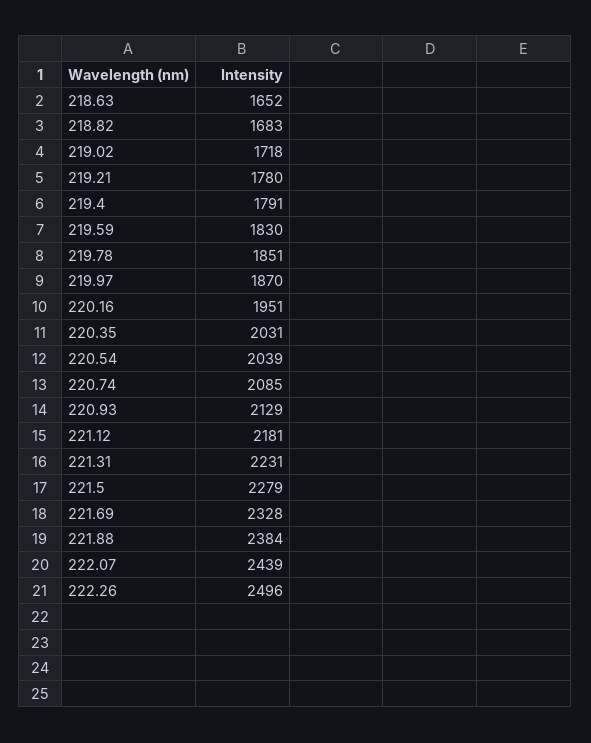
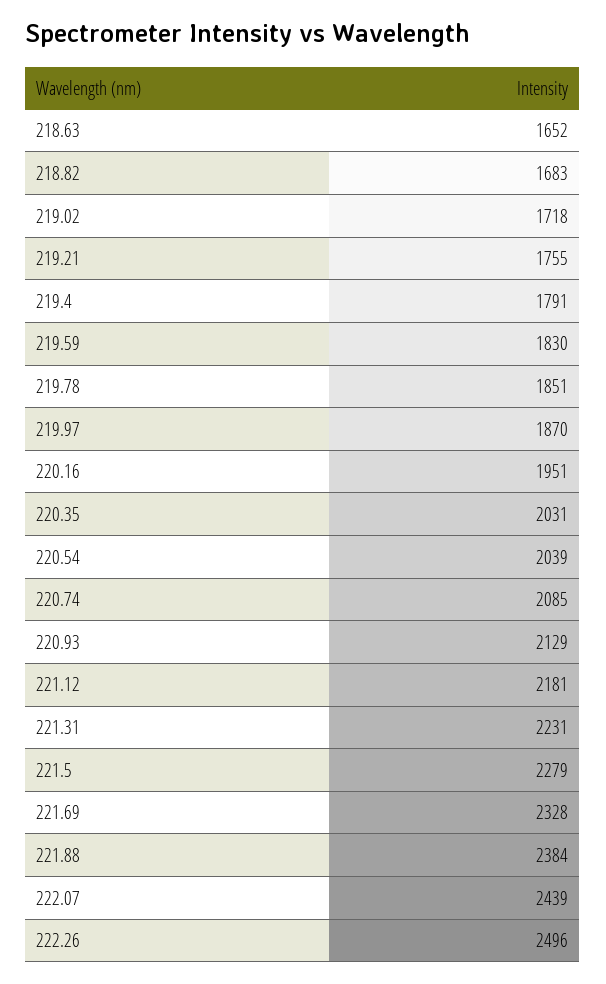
  {
    "218.63": 1652,
    "218.82": 1683,
    "219.02": 1718,
-   "219.21": 1780,
+   "219.21": 1755,
    "219.4": 1791,
    "219.59": 1830,
    "219.78": 1851,
    "219.97": 1870,
    "220.16": 1951,
    "220.35": 2031,
    "220.54": 2039,
    "220.74": 2085,
    "220.93": 2129,
    "221.12": 2181,
    "221.31": 2231,
    "221.5": 2279,
    "221.69": 2328,
    "221.88": 2384,
    "222.07": 2439,
    "222.26": 2496
  }

